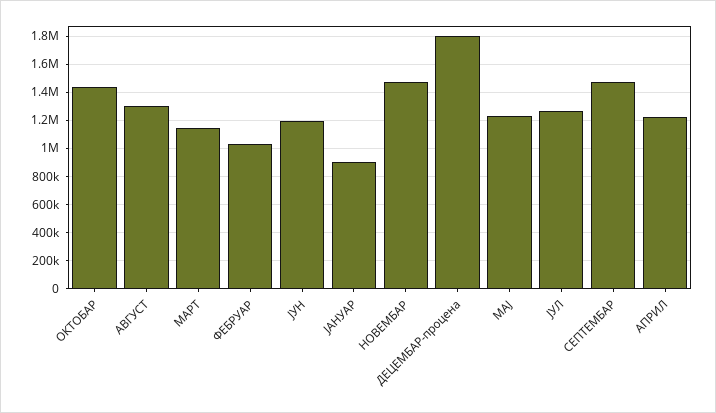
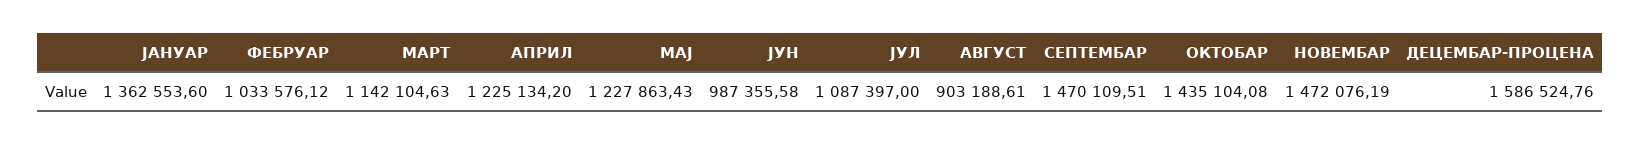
  {
    "ОКТОБАР": 1435104.08,
-   "АВГУСТ": 1300000,
+   "АВГУСТ": 903188.61,
    "МАРТ": 1142104.63,
    "ФЕБРУАР": 1033576.12,
-   "ЈУН": 1200000,
+   "ЈУН": 987355.58,
-   "ЈАНУАР": 900000,
+   "ЈАНУАР": 1362553.6,
    "НОВЕМБАР": 1472076.19,
-   "ДЕЦЕМБАР-процена": 1800000,
+   "ДЕЦЕМБАР-процена": 1586524.76,
    "МАЈ": 1227863.43,
-   "ЈУЛ": 1250000,
+   "ЈУЛ": 1087397,
    "СЕПТЕМБАР": 1470109.51,
    "АПРИЛ": 1225134.2
  }

